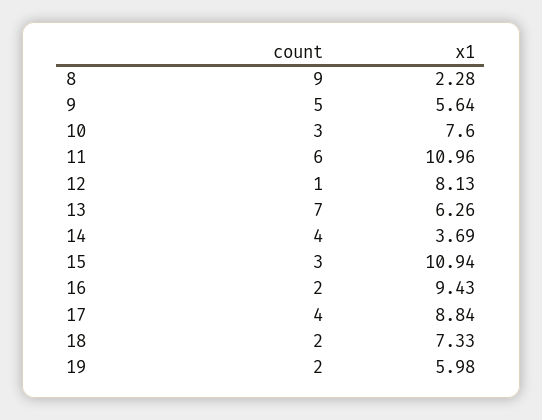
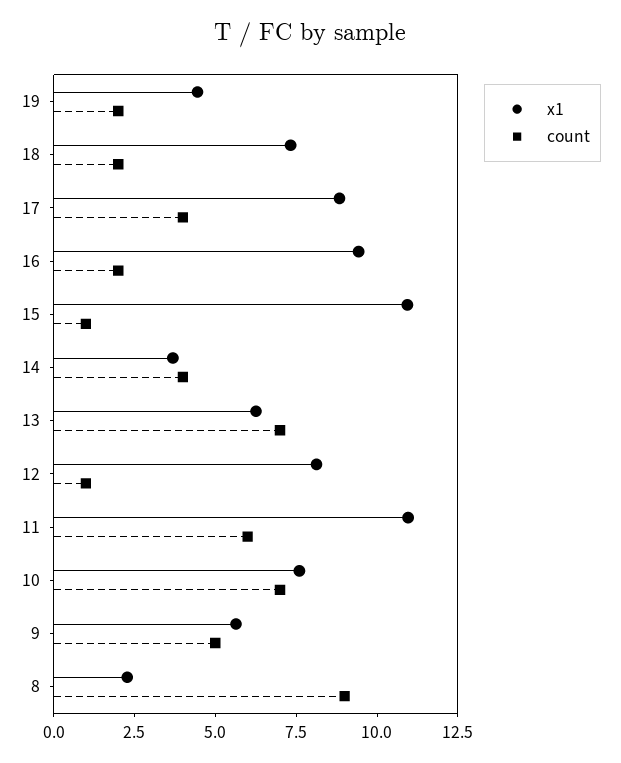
  {
    "count": {
      "8": 9,
      "9": 5,
-     "10": 3,
+     "10": 7,
      "11": 6,
      "12": 1,
      "13": 7,
      "14": 4,
-     "15": 3,
+     "15": 1,
      "16": 2,
      "17": 4,
      "18": 2,
      "19": 2
    },
    "x1": {
      "8": 2.28,
      "9": 5.64,
      "10": 7.6,
      "11": 10.96,
      "12": 8.13,
      "13": 6.26,
      "14": 3.69,
      "15": 10.94,
      "16": 9.43,
      "17": 8.84,
      "18": 7.33,
-     "19": 5.98
+     "19": 4.5
    }
  }

